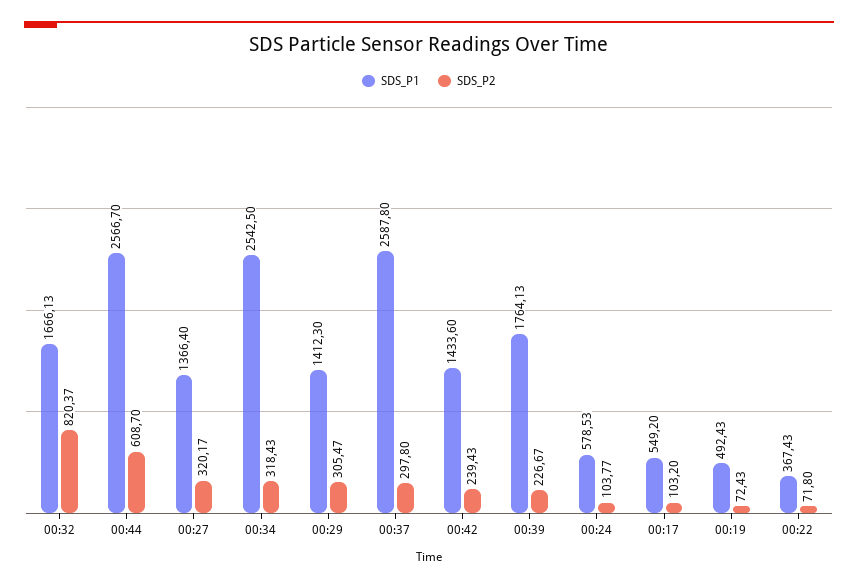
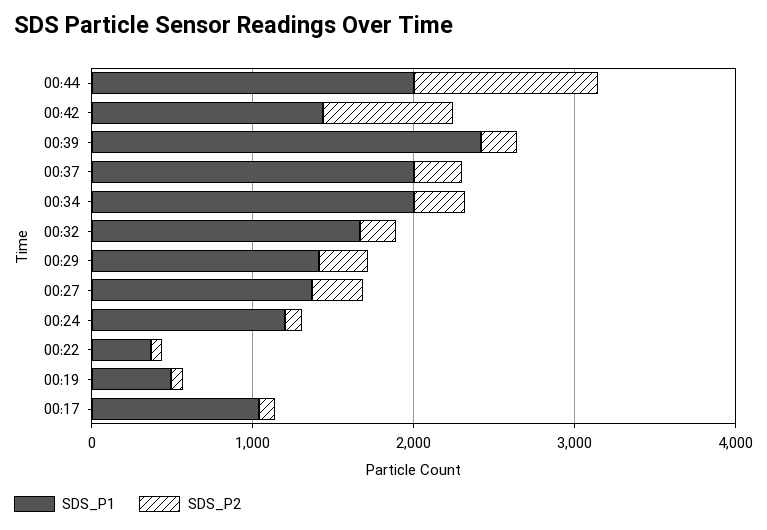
  {
    "SDS_P1": {
      "00:32": 1666.13,
-     "00:44": 2566.7,
+     "00:44": 2000,
      "00:27": 1366.4,
-     "00:34": 2542.5,
+     "00:34": 2000,
      "00:29": 1412.3,
-     "00:37": 2587.8,
+     "00:37": 2000,
      "00:42": 1433.6,
-     "00:39": 1764.13,
+     "00:39": 2400,
-     "00:24": 578.53,
+     "00:24": 1200,
-     "00:17": 549.2,
+     "00:17": 1000,
      "00:19": 492.43,
      "00:22": 367.43
    },
    "SDS_P2": {
-     "00:32": 820.37,
+     "00:32": 200,
-     "00:44": 608.7,
+     "00:44": 1200,
      "00:27": 320.17,
      "00:34": 318.43,
      "00:29": 305.47,
      "00:37": 297.8,
-     "00:42": 239.43,
+     "00:42": 800,
      "00:39": 226.67,
      "00:24": 103.77,
      "00:17": 103.2,
      "00:19": 72.43,
      "00:22": 71.8
    }
  }

